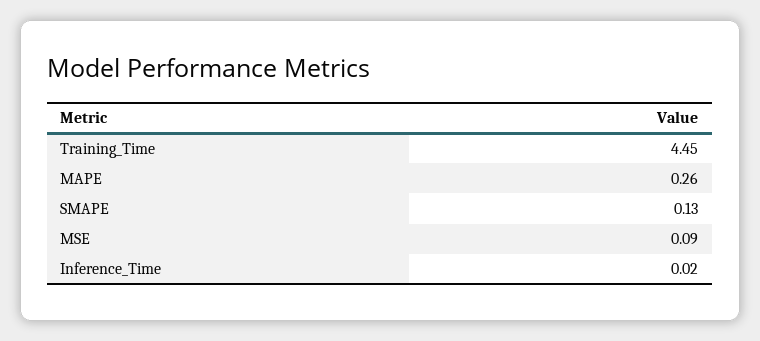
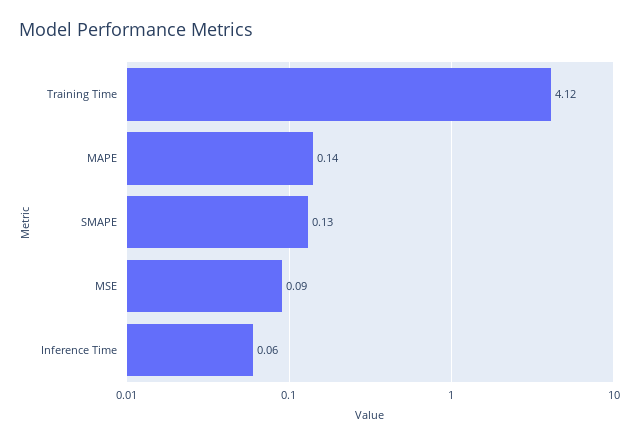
  {
-   "Training_Time": 4.45,
+   "Training_Time": 4.12,
-   "MAPE": 0.26,
+   "MAPE": 0.14,
    "SMAPE": 0.13,
    "MSE": 0.09,
-   "Inference_Time": 0.02
+   "Inference_Time": 0.06
  }

